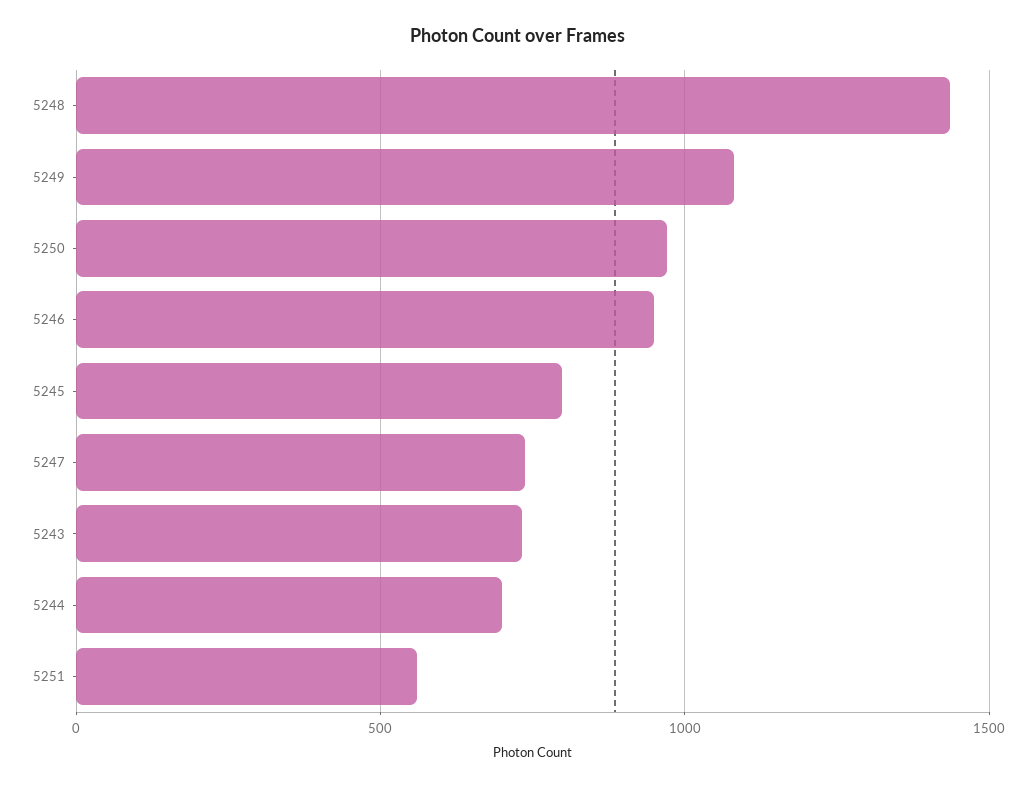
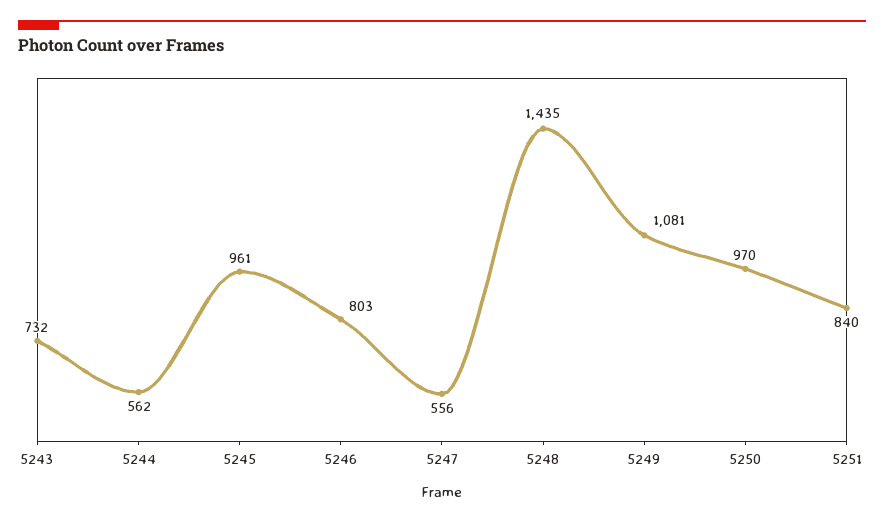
  {
    "5248": 1435,
    "5249": 1081,
    "5250": 970,
-   "5246": 950,
+   "5246": 803,
-   "5245": 800,
+   "5245": 961,
-   "5247": 750,
+   "5247": 556,
    "5243": 732,
-   "5244": 700,
+   "5244": 562,
-   "5251": 550
+   "5251": 840
  }

